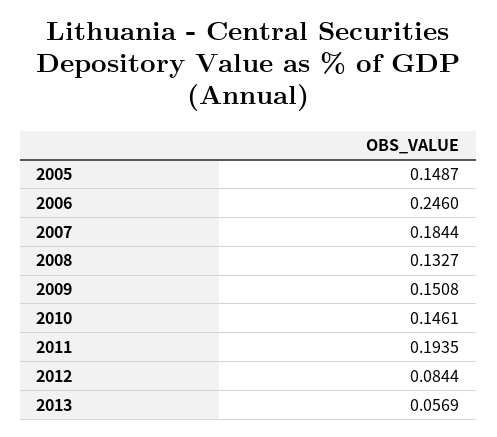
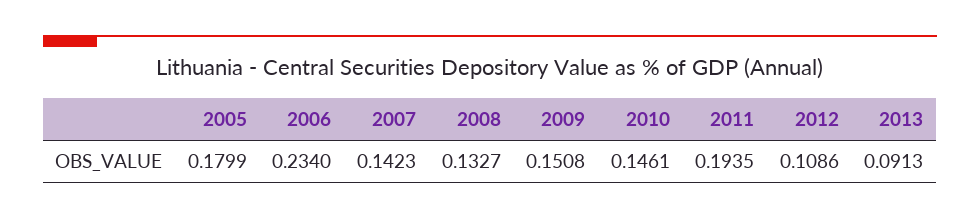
  {
-   "2005": 0.1487,
+   "2005": 0.1799,
-   "2006": 0.246,
+   "2006": 0.234,
-   "2007": 0.1844,
+   "2007": 0.1423,
    "2008": 0.1327,
    "2009": 0.1508,
    "2010": 0.1461,
    "2011": 0.1935,
-   "2012": 0.0844,
+   "2012": 0.1086,
-   "2013": 0.0569
+   "2013": 0.0913
  }

